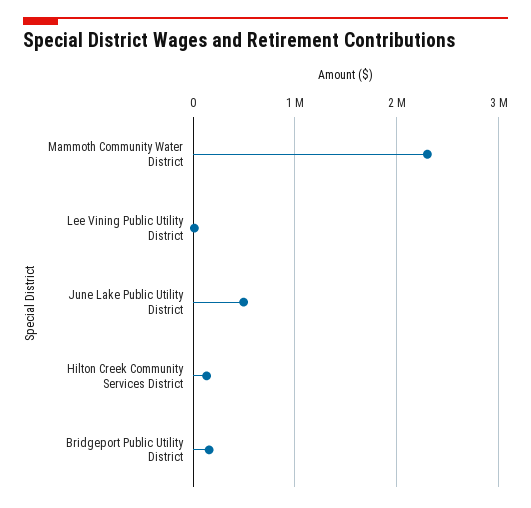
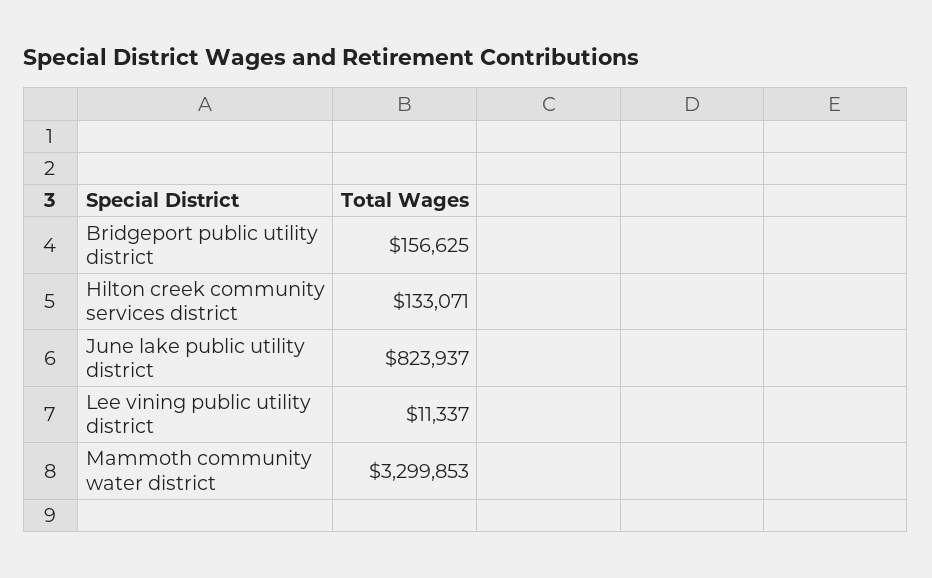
  {
-   "Mammoth Community Water District": 2300000,
+   "Mammoth Community Water District": 3299853,
    "Lee Vining Public Utility District": 11337,
-   "June Lake Public Utility District": 500000,
+   "June Lake Public Utility District": 823937,
    "Hilton Creek Community Services District": 133071,
    "Bridgeport Public Utility District": 156625
  }

